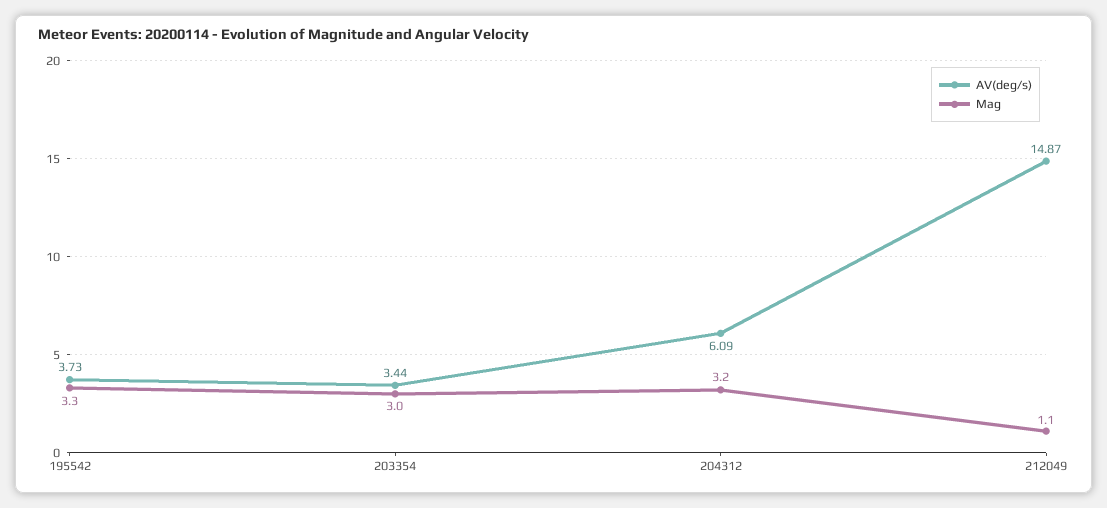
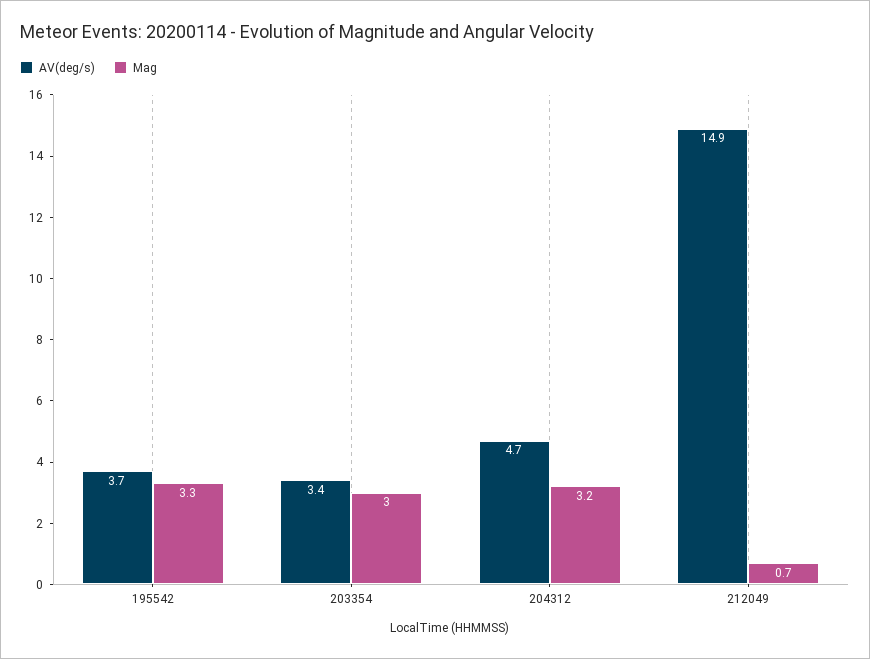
  {
    "AV(deg/s)": {
      "195542": 3.73,
      "203354": 3.44,
-     "204312": 6.09,
+     "204312": 4.7,
      "212049": 14.87
    },
    "Mag": {
      "195542": 3.3,
      "203354": 3,
      "204312": 3.2,
-     "212049": 1.1
+     "212049": 0.7
    }
  }

